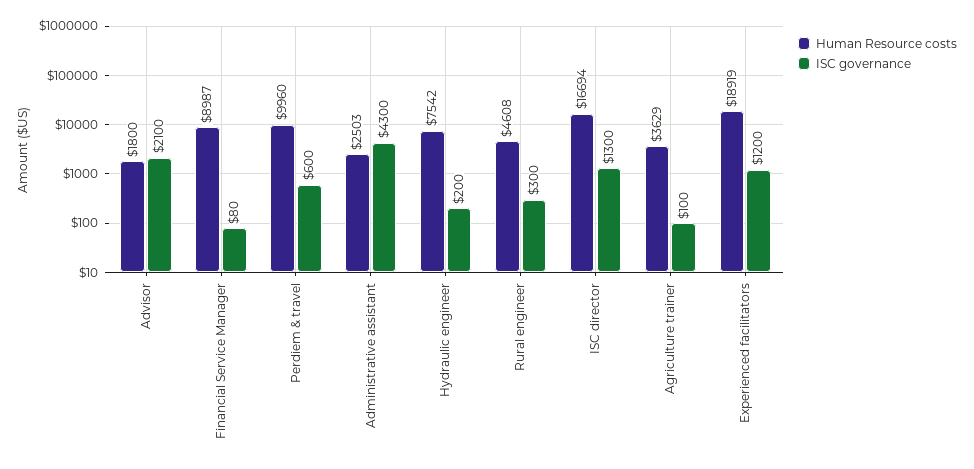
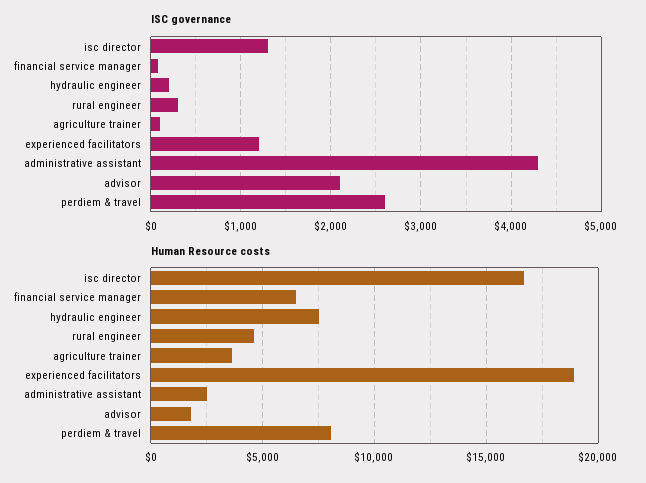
  {
    "Human Resource costs": {
      "Advisor": 1800,
-     "Financial Service Manager": 8987,
+     "Financial Service Manager": 6500,
-     "Perdiem & travel": 9960,
+     "Perdiem & travel": 8000,
      "Administrative assistant": 2503,
      "Hydraulic engineer": 7542,
      "Rural engineer": 4608,
      "ISC director": 16694,
      "Agriculture trainer": 3629,
      "Experienced facilitators": 18919
    },
    "ISC governance": {
      "Advisor": 2100,
      "Financial Service Manager": 80,
-     "Perdiem & travel": 600,
+     "Perdiem & travel": 2600,
      "Administrative assistant": 4300,
      "Hydraulic engineer": 200,
      "Rural engineer": 300,
      "ISC director": 1300,
      "Agriculture trainer": 100,
      "Experienced facilitators": 1200
    }
  }

